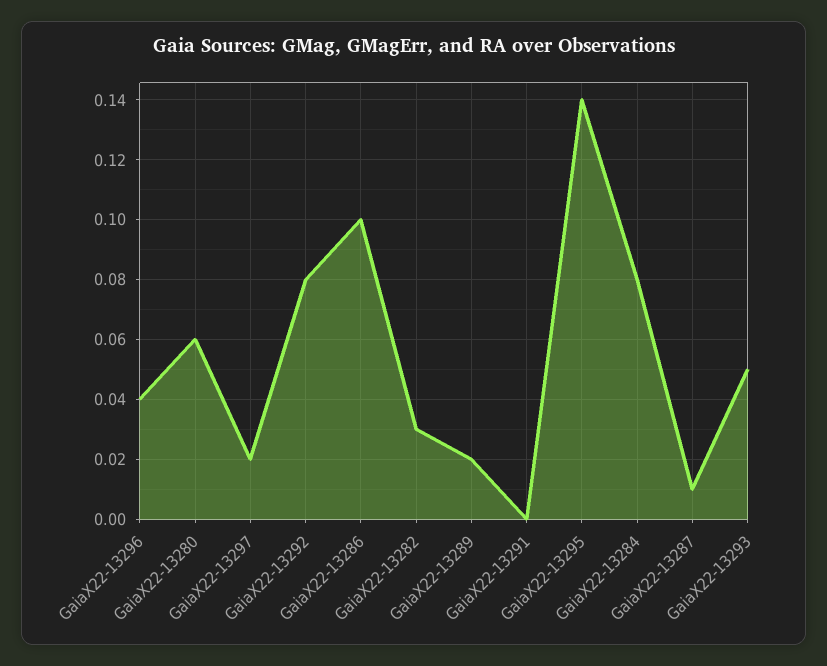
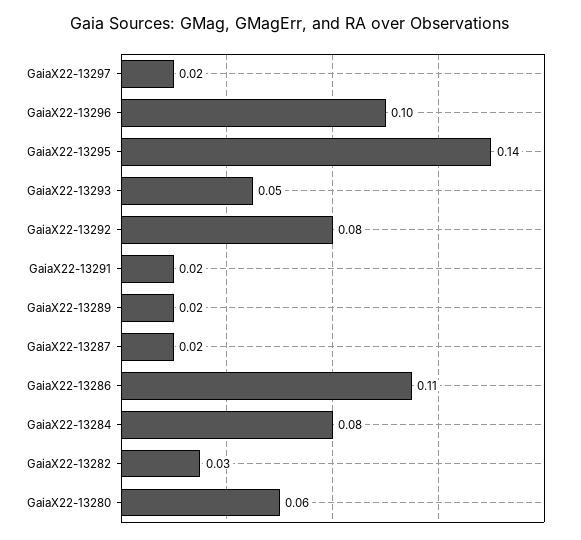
  {
-   "GaiaX22-13296": 0.04,
+   "GaiaX22-13296": 0.1,
    "GaiaX22-13280": 0.06,
    "GaiaX22-13297": 0.02,
    "GaiaX22-13292": 0.08,
-   "GaiaX22-13286": 0.1,
+   "GaiaX22-13286": 0.11,
    "GaiaX22-13282": 0.03,
    "GaiaX22-13289": 0.02,
-   "GaiaX22-13291": 0,
+   "GaiaX22-13291": 0.02,
    "GaiaX22-13295": 0.14,
    "GaiaX22-13284": 0.08,
-   "GaiaX22-13287": 0.01,
+   "GaiaX22-13287": 0.02,
    "GaiaX22-13293": 0.05
  }

